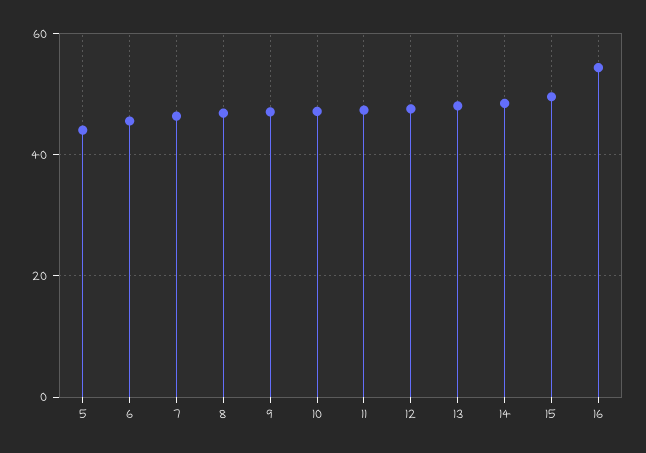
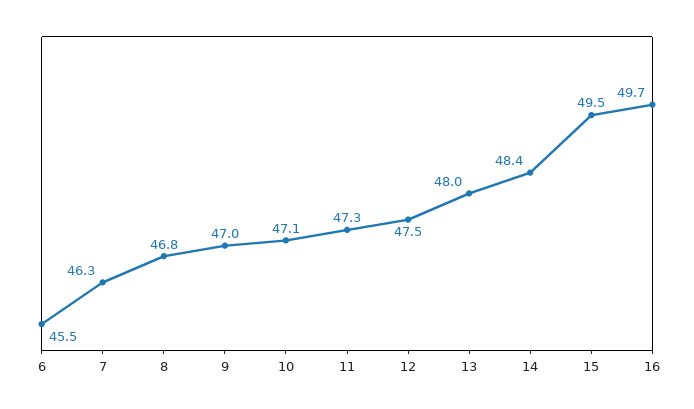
  {
-   "5": 44,
    "6": 45.5,
    "7": 46.3,
    "8": 46.8,
    "9": 47,
    "10": 47.1,
    "11": 47.3,
    "12": 47.5,
    "13": 48,
    "14": 48.4,
    "15": 49.5,
-   "16": 54
+   "16": 49.7
  }

